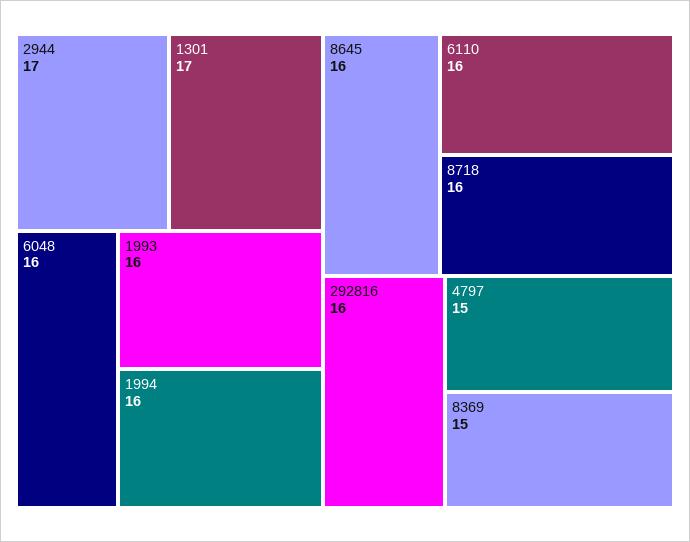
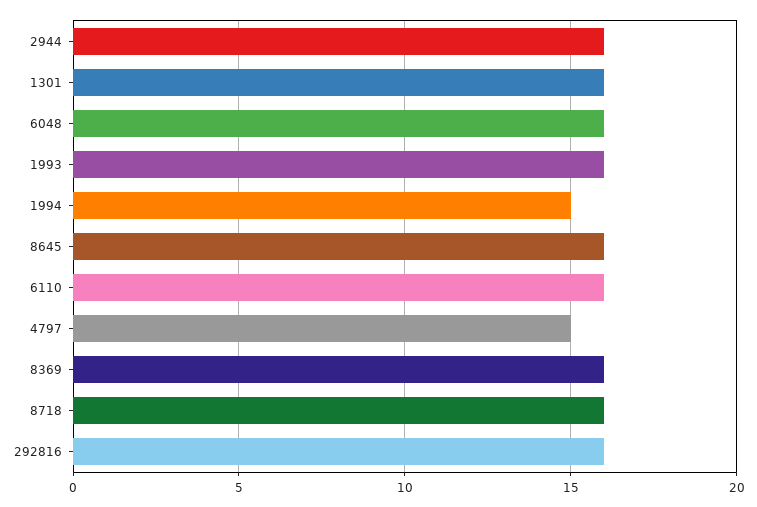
  {
-   "2944": 17,
+   "2944": 16,
-   "1301": 17,
+   "1301": 16,
    "6048": 16,
    "1993": 16,
-   "1994": 16,
+   "1994": 15,
    "8645": 16,
    "6110": 16,
    "8718": 16,
    "292816": 16,
    "4797": 15,
-   "8369": 15
+   "8369": 16
  }

